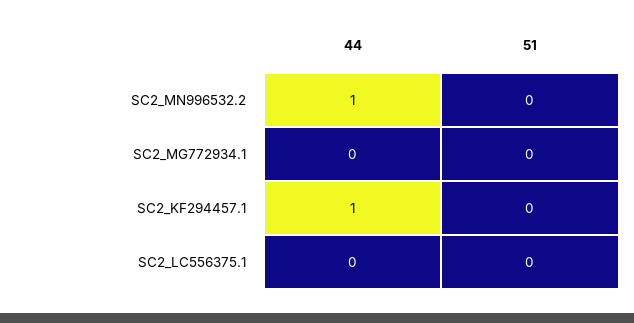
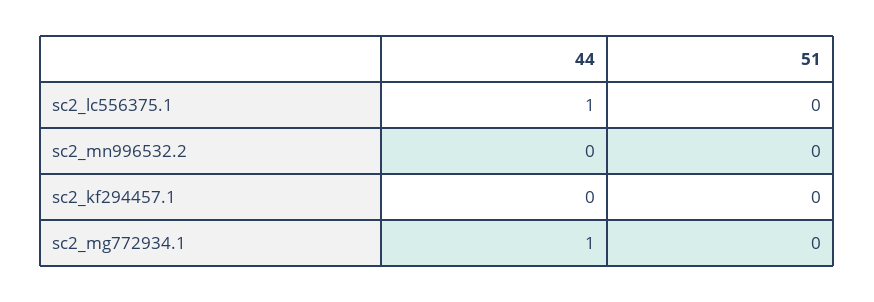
  {
    "44": {
-     "SC2_MN996532.2": 1,
+     "SC2_MN996532.2": 0,
-     "SC2_MG772934.1": 0,
+     "SC2_MG772934.1": 1,
-     "SC2_KF294457.1": 1,
+     "SC2_KF294457.1": 0,
-     "SC2_LC556375.1": 0
+     "SC2_LC556375.1": 1
    },
    "51": {
      "SC2_MN996532.2": 0,
      "SC2_MG772934.1": 0,
      "SC2_KF294457.1": 0,
      "SC2_LC556375.1": 0
    }
  }

